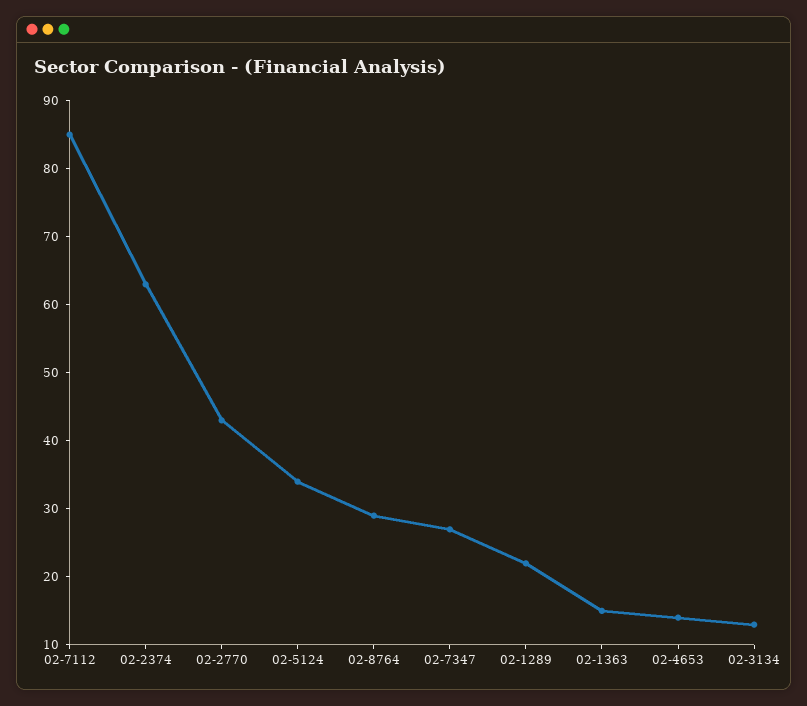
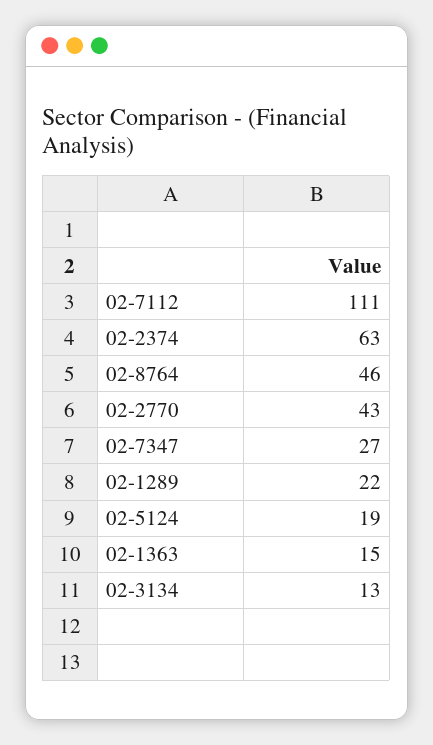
  {
-   "02-7112": 85,
+   "02-7112": 111,
    "02-2374": 63,
    "02-2770": 43,
-   "02-5124": 35,
+   "02-5124": 19,
-   "02-8764": 30,
+   "02-8764": 46,
    "02-7347": 27,
    "02-1289": 22,
    "02-1363": 15,
-   "02-4653": 15,
    "02-3134": 13
  }

